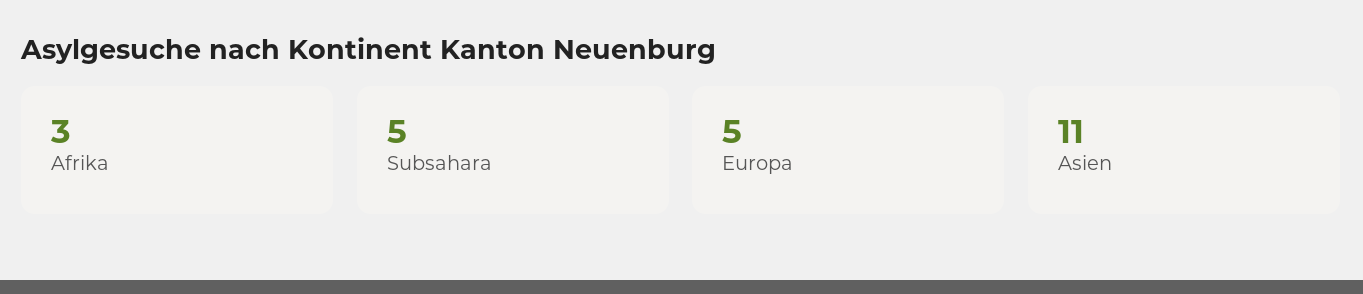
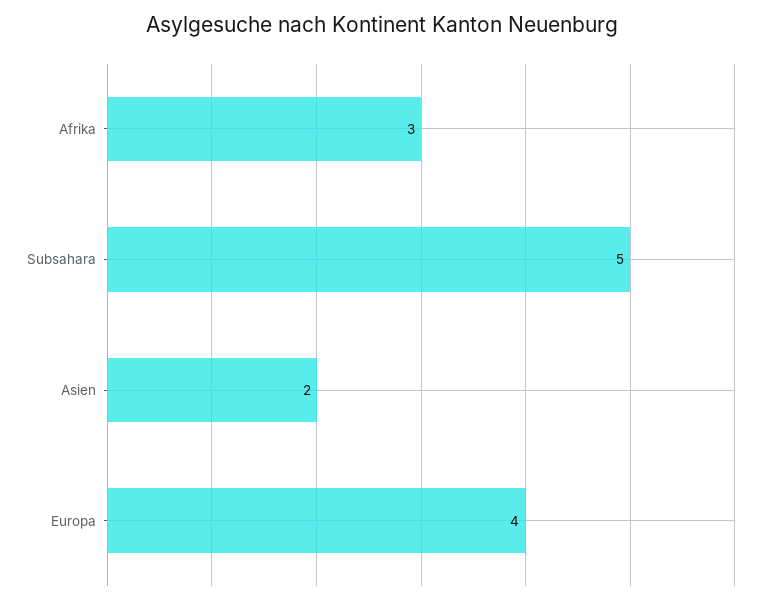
  {
    "Afrika": 3,
    "Subsahara": 5,
-   "Europa": 5,
+   "Europa": 4,
-   "Asien": 11
+   "Asien": 2
  }

